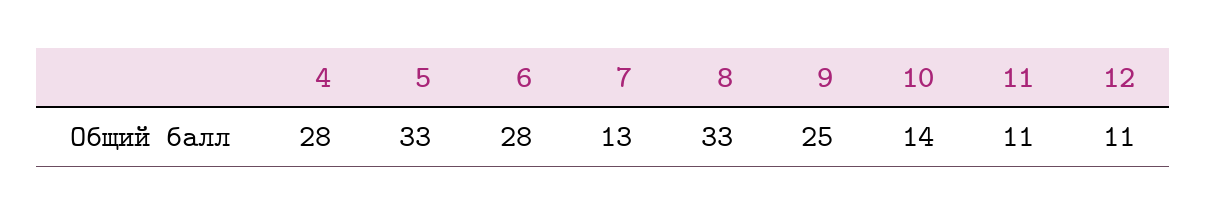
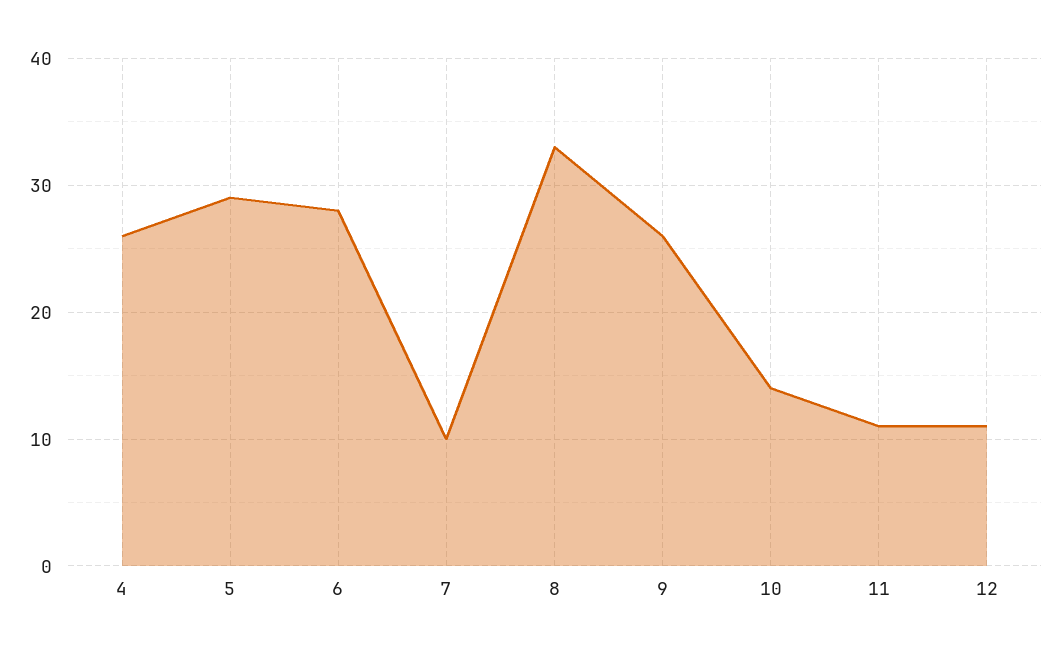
  {
-   "4": 28,
+   "4": 26,
-   "5": 33,
+   "5": 29,
    "6": 28,
-   "7": 13,
+   "7": 10,
    "8": 33,
-   "9": 25,
+   "9": 26,
    "10": 14,
    "11": 11,
    "12": 11
  }

